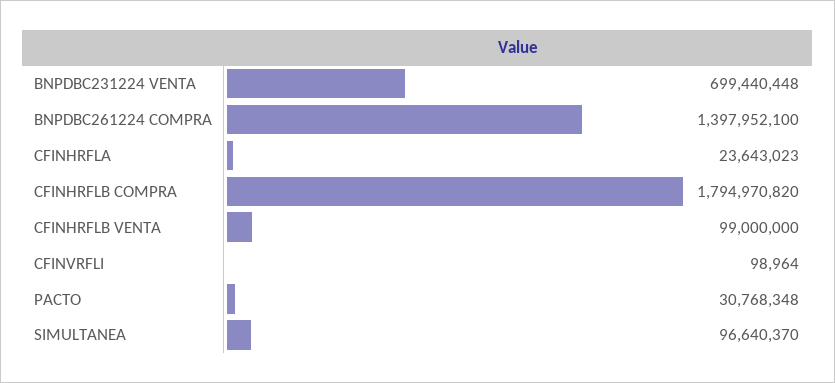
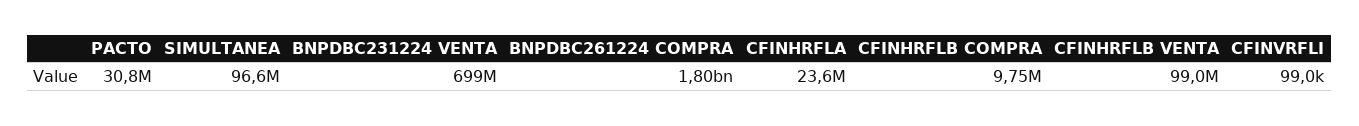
  {
    "BNPDBC231224 VENTA": 699440448,
-   "BNPDBC261224 COMPRA": 1397952100,
+   "BNPDBC261224 COMPRA": 1800000000,
    "CFINHRFLA": 23643023,
-   "CFINHRFLB COMPRA": 1794970820,
+   "CFINHRFLB COMPRA": 9750000,
    "CFINHRFLB VENTA": 99000000,
    "CFINVRFLI": 98964,
    "PACTO": 30768348,
    "SIMULTANEA": 96640370
  }

